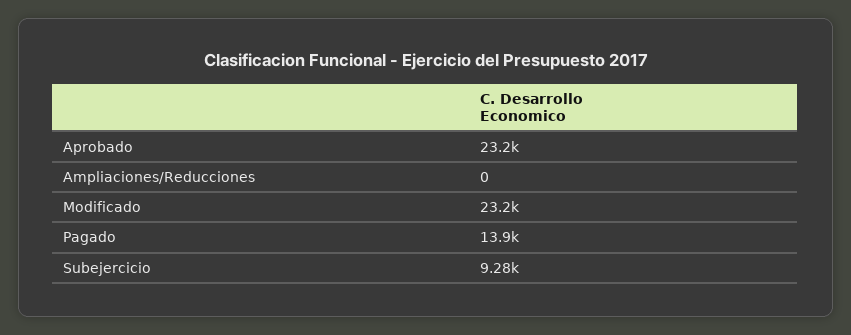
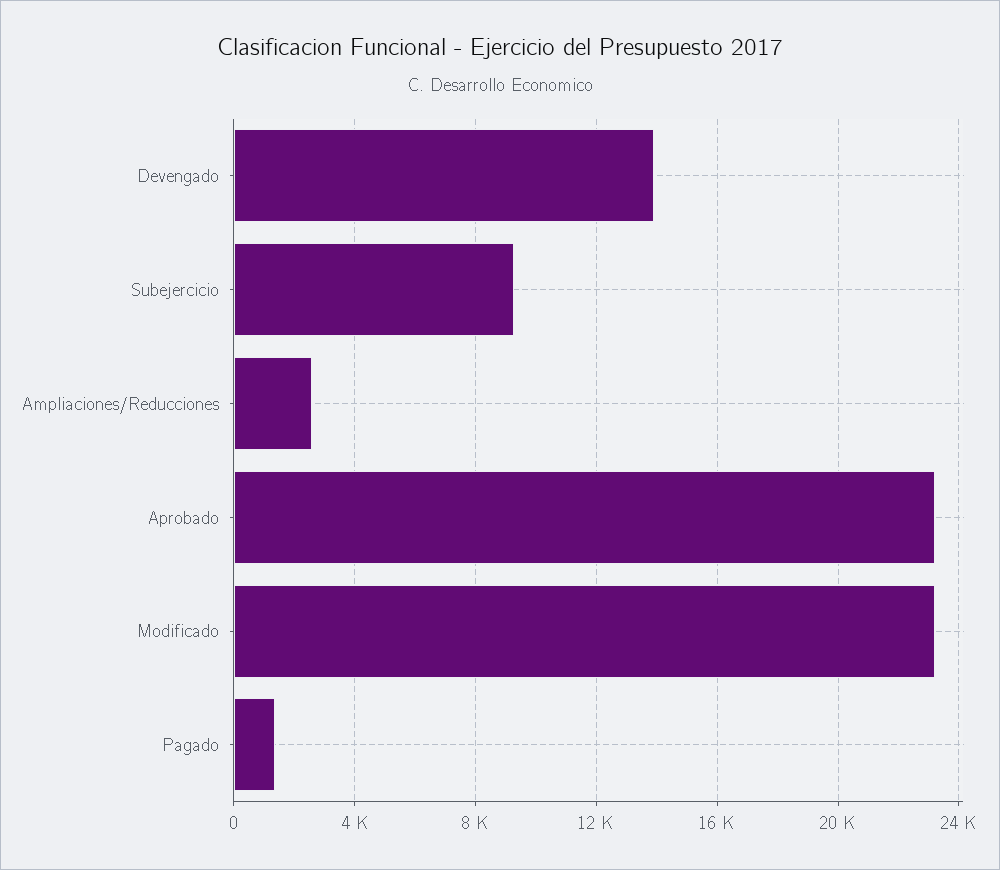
  {
    "Aprobado": 23200,
-   "Ampliaciones/Reducciones": 0,
+   "Ampliaciones/Reducciones": 2500,
    "Modificado": 23200,
-   "Pagado": 13900,
+   "Pagado": 1500,
-   "Subejercicio": 9280
+   "Subejercicio": 9280,
+   "Devengado": 14000
  }

